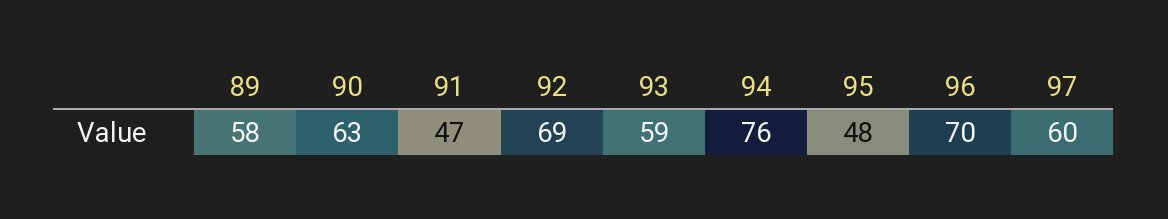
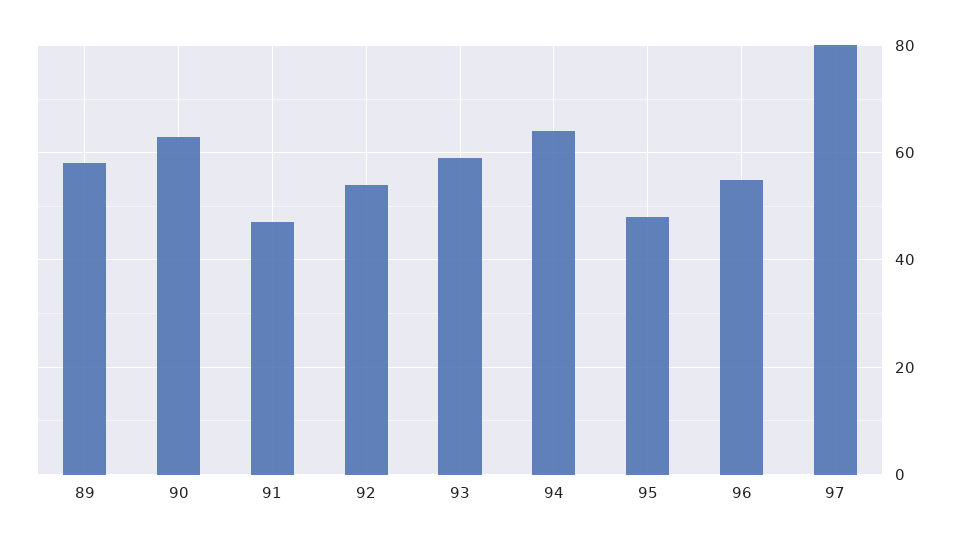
  {
    "89": 58,
    "90": 63,
    "91": 47,
-   "92": 69,
+   "92": 55,
    "93": 59,
-   "94": 76,
+   "94": 65,
    "95": 48,
-   "96": 70,
+   "96": 55,
-   "97": 60
+   "97": 80
  }

